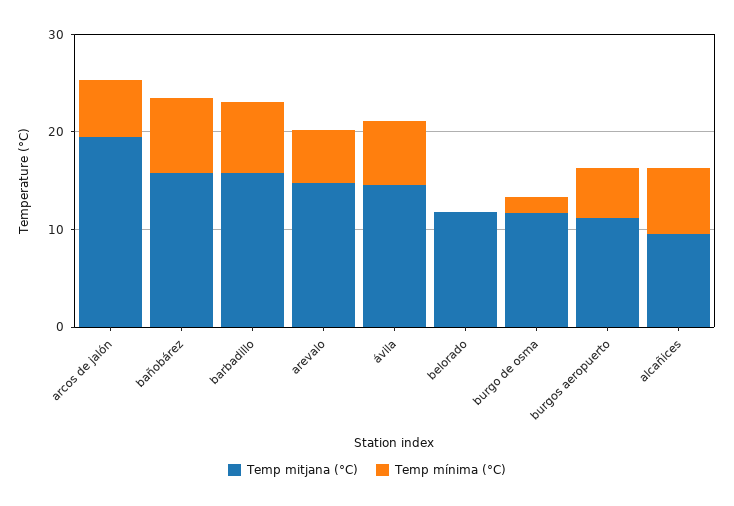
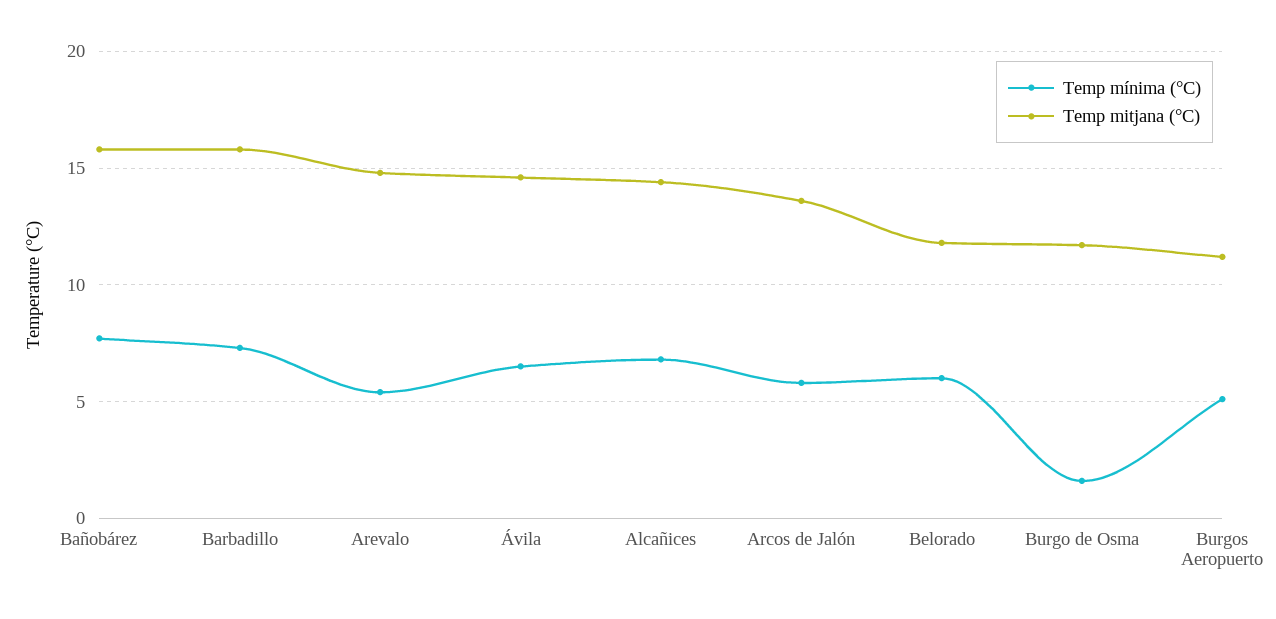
  {
    "Temp mitjana (°C)": {
-     "arcos de jalón": 20,
+     "arcos de jalón": 13.5,
      "bañobárez": 16,
      "barbadillo": 16,
      "arevalo": 15,
      "ávila": 14.5,
      "belorado": 12,
      "burgo de osma": 11.5,
      "burgos aeropuerto": 11,
-     "alcañices": 10
+     "alcañices": 14.5
    },
    "Temp mínima (°C)": {
      "arcos de jalón": 6,
      "bañobárez": 7.5,
      "barbadillo": 7.5,
      "arevalo": 5.5,
      "ávila": 6.5,
-     "belorado": 0,
+     "belorado": 6,
      "burgo de osma": 1.5,
      "burgos aeropuerto": 5,
      "alcañices": 7
    }
  }

